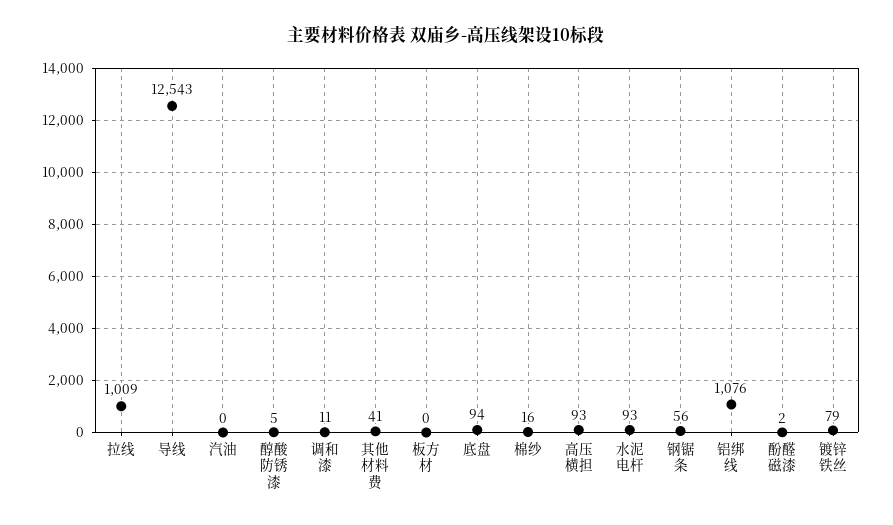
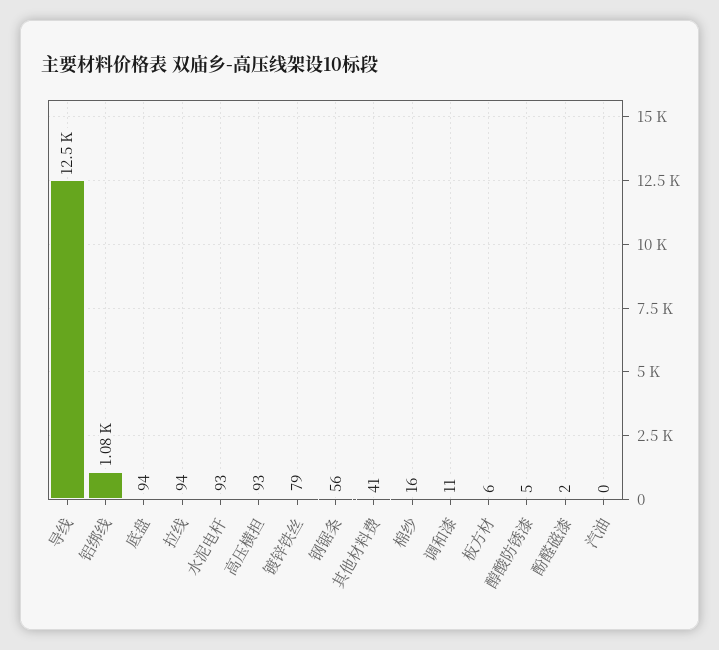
  {
-   "拉线": 1009,
+   "拉线": 94,
    "导线": 12543,
    "汽油": 0,
    "醇酸防锈漆": 5,
    "调和漆": 11,
    "其他材料费": 41,
-   "板方材": 0,
+   "板方材": 6,
    "底盘": 94,
    "棉纱": 16,
    "高压横担": 93,
    "水泥电杆": 93,
    "钢锯条": 56,
    "铝绑线": 1076,
    "酚醛磁漆": 2,
    "镀锌铁丝": 79
  }

